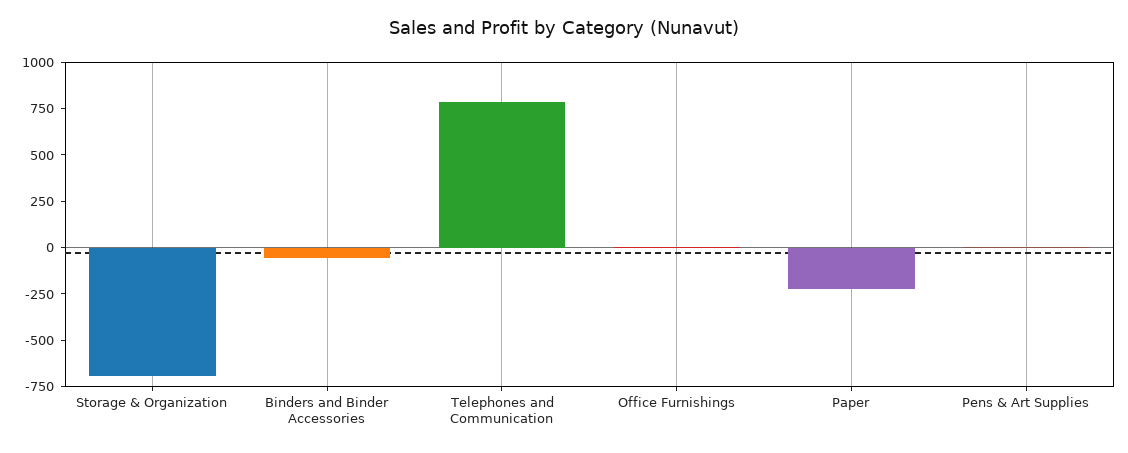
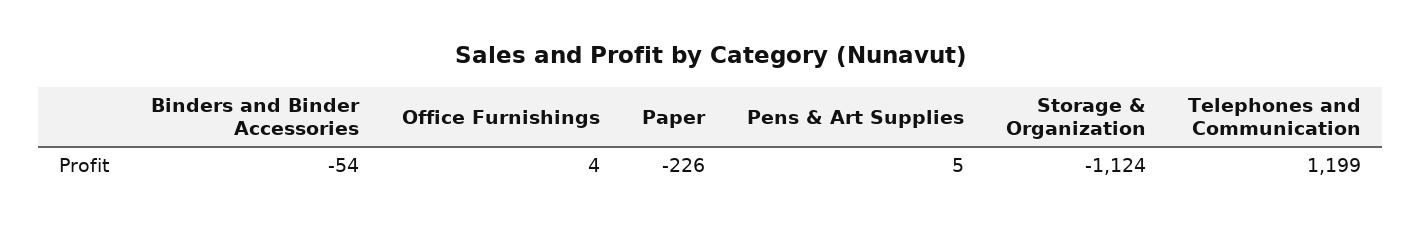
  {
-   "Storage & Organization": -700,
+   "Storage & Organization": -1124,
    "Binders and Binder Accessories": -54,
-   "Telephones and Communication": 800,
+   "Telephones and Communication": 1199,
    "Office Furnishings": 4,
    "Paper": -226,
    "Pens & Art Supplies": 5
  }

